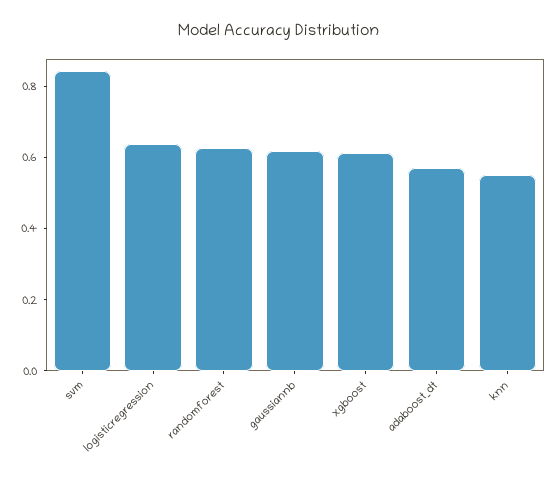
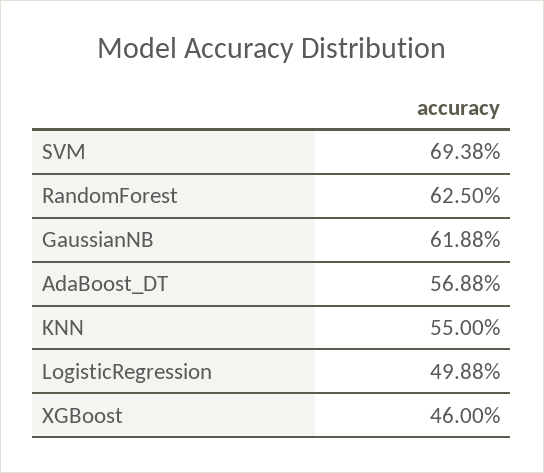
  {
-   "svm": 0.85,
+   "svm": 0.6938,
-   "logisticregression": 0.65,
+   "logisticregression": 0.4988,
    "randomforest": 0.625,
    "gaussiannb": 0.6188,
-   "xgboost": 0.6,
+   "xgboost": 0.46,
    "adaboost_dt": 0.5688,
    "knn": 0.55
  }

